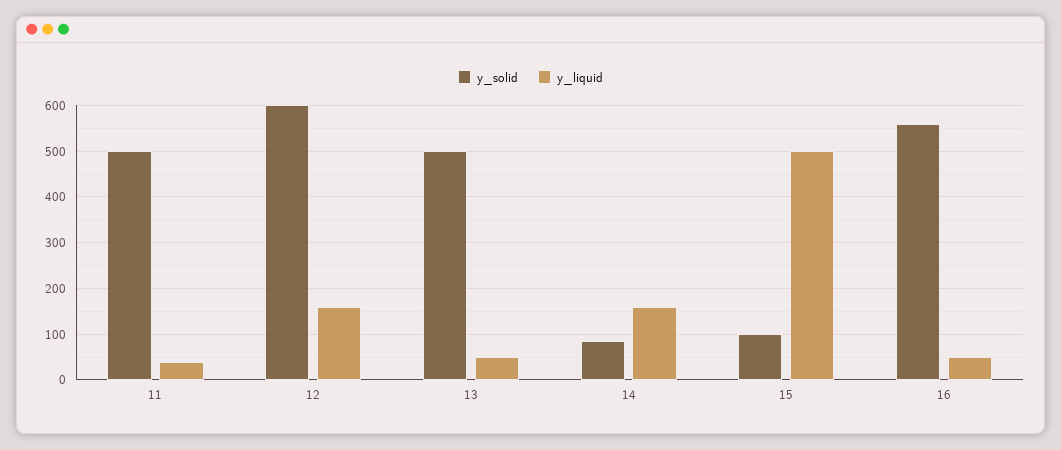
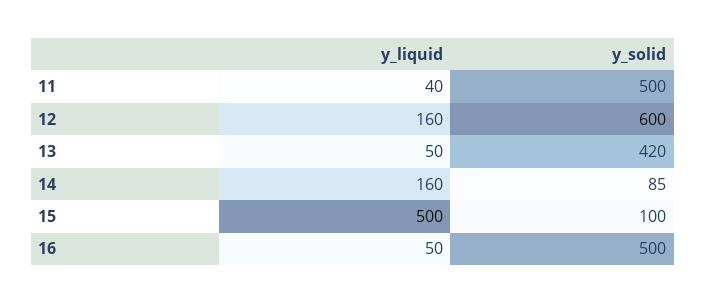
  {
    "y_solid": {
      "11": 500,
      "12": 600,
-     "13": 500,
+     "13": 420,
      "14": 85,
      "15": 100,
-     "16": 560
+     "16": 500
    },
    "y_liquid": {
      "11": 40,
      "12": 160,
      "13": 50,
      "14": 160,
      "15": 500,
      "16": 50
    }
  }

